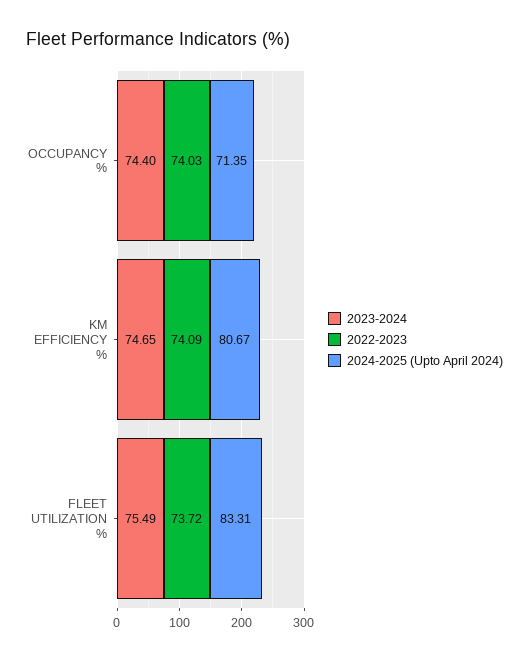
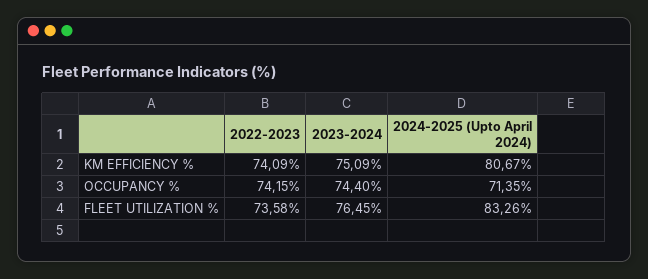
  {
    "2023-2024": {
      "OCCUPANCY %": 74.4,
-     "KM EFFICIENCY %": 74.65,
+     "KM EFFICIENCY %": 75.09,
-     "FLEET UTILIZATION %": 75.49
+     "FLEET UTILIZATION %": 76.45
    },
    "2022-2023": {
-     "OCCUPANCY %": 74.03,
+     "OCCUPANCY %": 74.15,
      "KM EFFICIENCY %": 74.09,
-     "FLEET UTILIZATION %": 73.72
+     "FLEET UTILIZATION %": 73.58
    },
    "2024-2025 (Upto April 2024)": {
      "OCCUPANCY %": 71.35,
      "KM EFFICIENCY %": 80.67,
-     "FLEET UTILIZATION %": 83.31
+     "FLEET UTILIZATION %": 83.26
    }
  }

